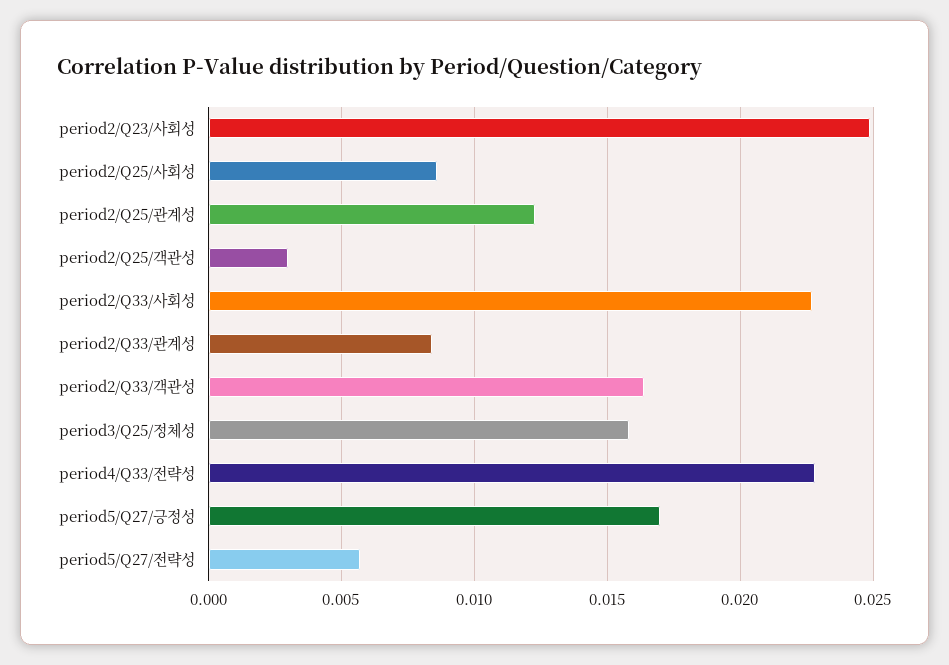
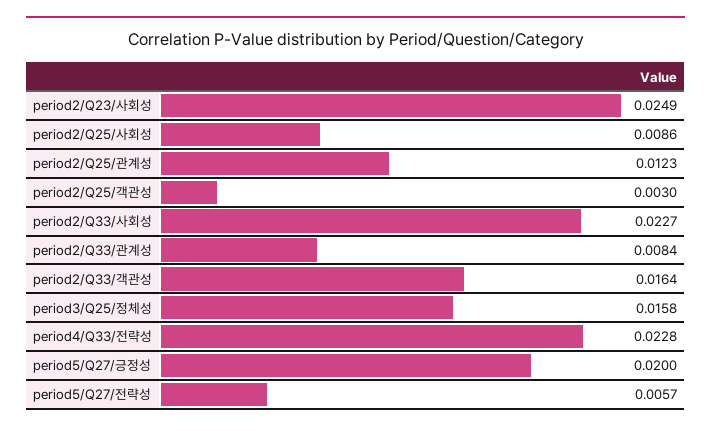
  {
    "period2/Q23/사회성": 0.0249,
    "period2/Q25/사회성": 0.0086,
    "period2/Q25/관계성": 0.0123,
    "period2/Q25/객관성": 0.003,
    "period2/Q33/사회성": 0.0227,
    "period2/Q33/관계성": 0.0084,
    "period2/Q33/객관성": 0.0164,
    "period3/Q25/정체성": 0.0158,
    "period4/Q33/전략성": 0.0228,
-   "period5/Q27/긍정성": 0.017,
+   "period5/Q27/긍정성": 0.02,
    "period5/Q27/전략성": 0.0057
  }

